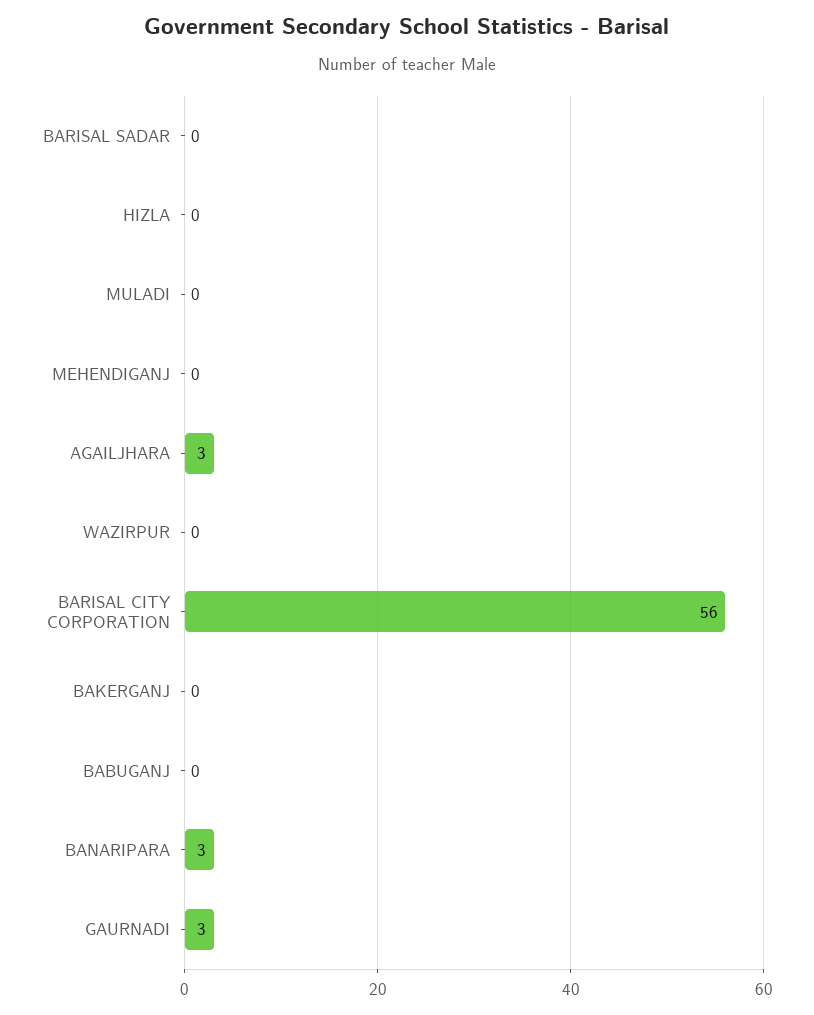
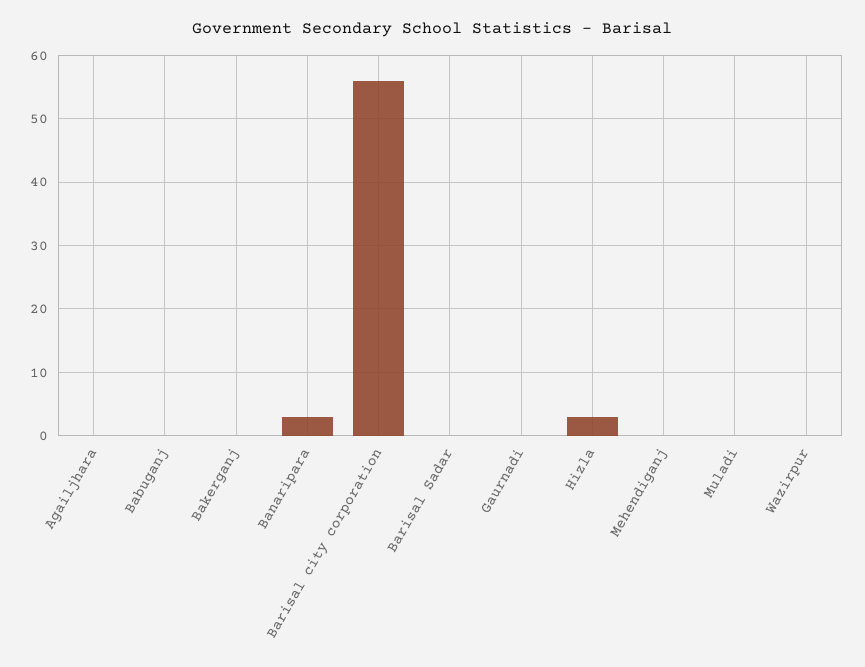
  {
    "BARISAL SADAR": 0,
-   "HIZLA": 0,
+   "HIZLA": 3,
    "MULADI": 0,
    "MEHENDIGANJ": 0,
-   "AGAILJHARA": 3,
+   "AGAILJHARA": 0,
    "WAZIRPUR": 0,
    "BARISAL CITY CORPORATION": 56,
    "BAKERGANJ": 0,
    "BABUGANJ": 0,
    "BANARIPARA": 3,
-   "GAURNADI": 3
+   "GAURNADI": 0
  }

